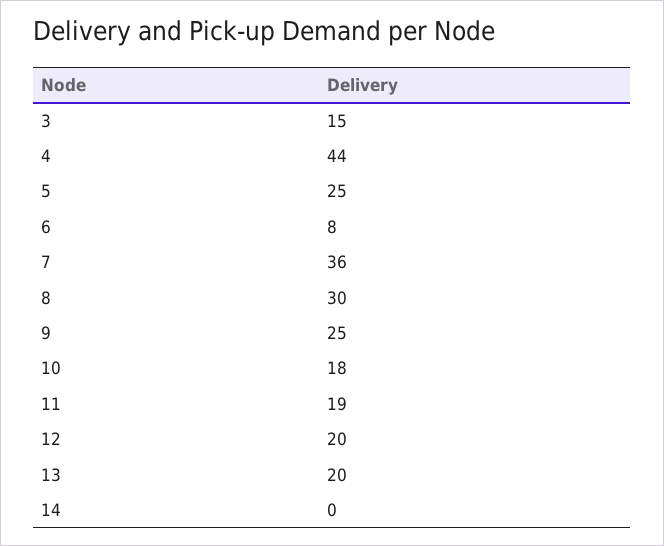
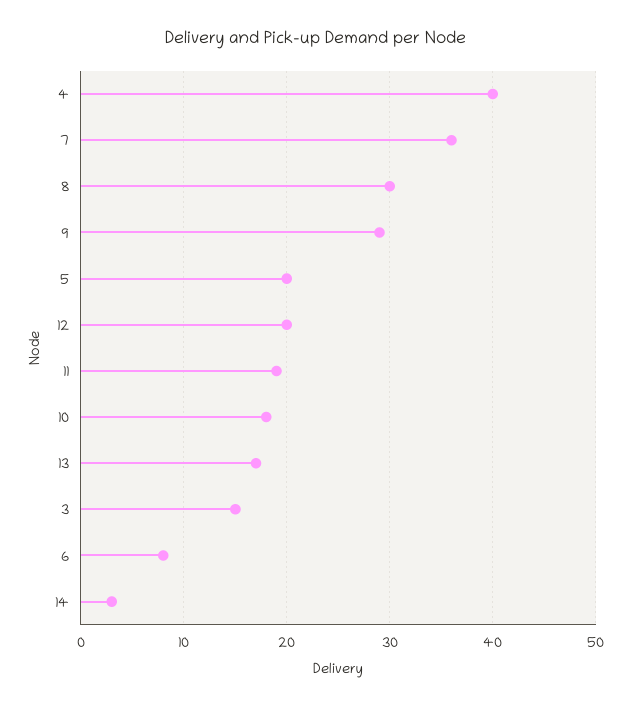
  {
    "3": 15,
-   "4": 44,
+   "4": 40,
-   "5": 25,
+   "5": 20,
    "6": 8,
    "7": 36,
    "8": 30,
-   "9": 25,
+   "9": 29,
    "10": 18,
    "11": 19,
    "12": 20,
-   "13": 20,
+   "13": 17,
-   "14": 0
+   "14": 3
  }

